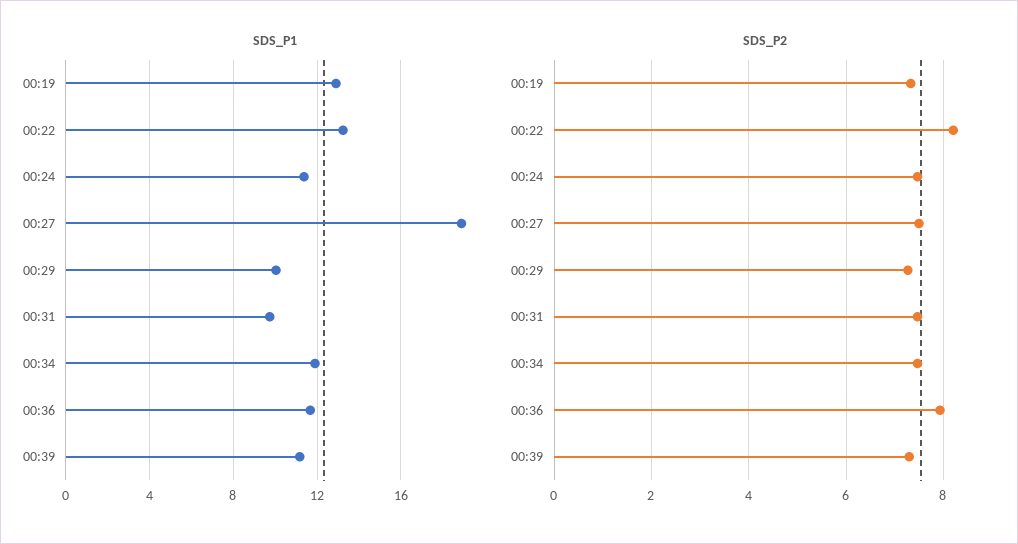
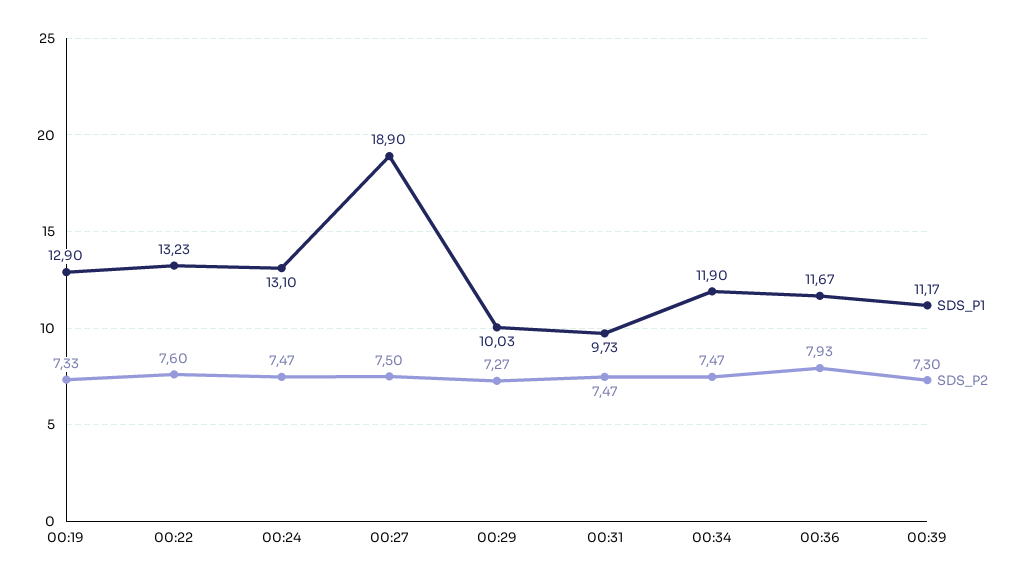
  {
    "SDS_P1": {
      "00:19": 12.9,
      "00:22": 13.23,
-     "00:24": 11.5,
+     "00:24": 13.1,
      "00:27": 18.9,
      "00:29": 10.03,
      "00:31": 9.73,
      "00:34": 11.9,
      "00:36": 11.67,
      "00:39": 11.17
    },
    "SDS_P2": {
      "00:19": 7.33,
-     "00:22": 8.2,
+     "00:22": 7.6,
      "00:24": 7.47,
      "00:27": 7.5,
      "00:29": 7.27,
      "00:31": 7.47,
      "00:34": 7.47,
      "00:36": 7.93,
      "00:39": 7.3
    }
  }

